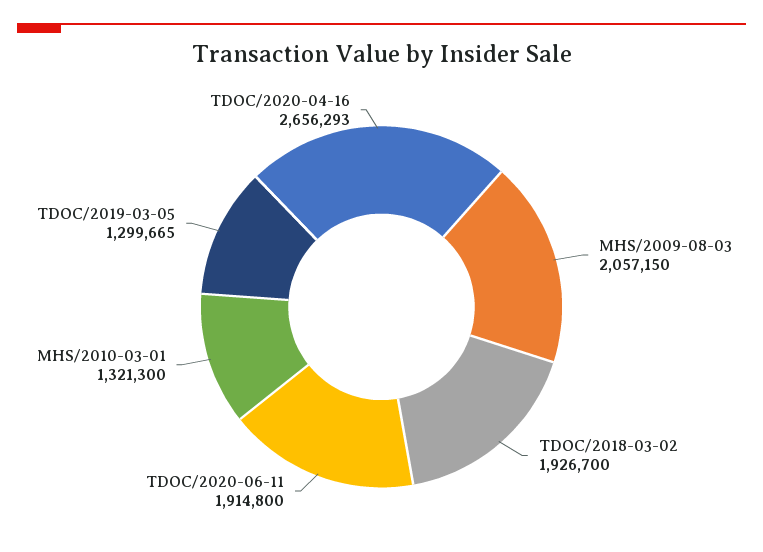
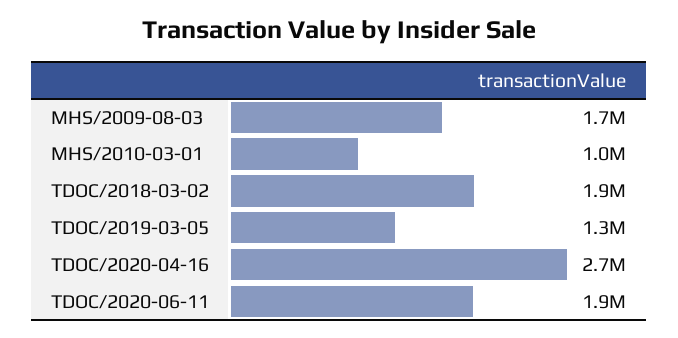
  {
-   "MHS/2009-08-03": 2057150,
+   "MHS/2009-08-03": 1700000,
    "TDOC/2018-03-02": 1926700,
    "TDOC/2020-06-11": 1914800,
-   "MHS/2010-03-01": 1321300,
+   "MHS/2010-03-01": 1000000,
    "TDOC/2019-03-05": 1299665,
    "TDOC/2020-04-16": 2656293
  }

